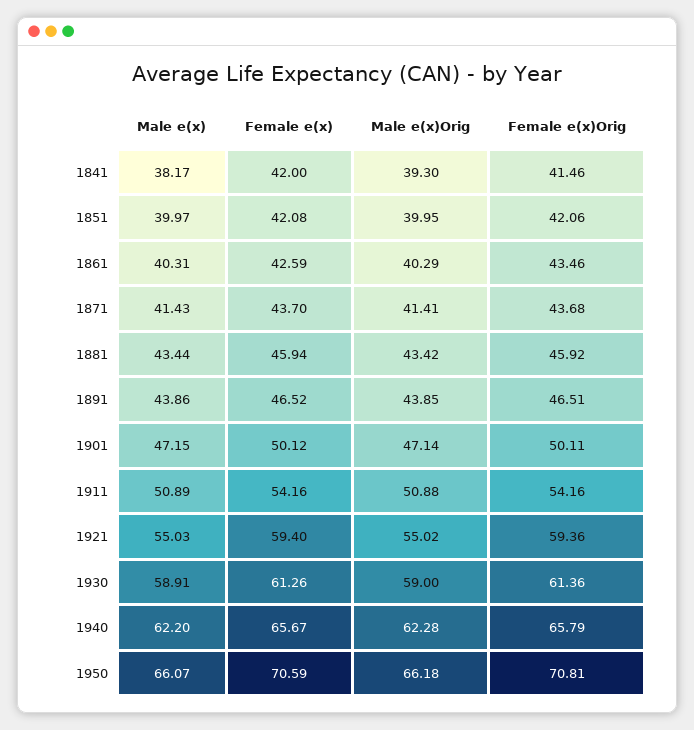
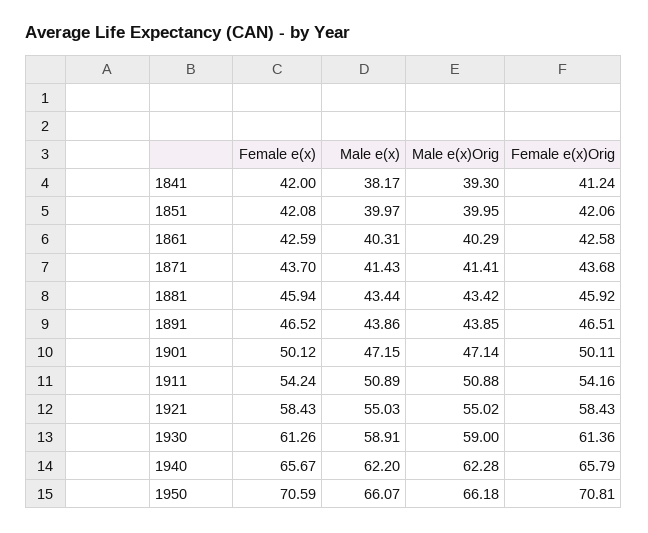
  {
    "Male e(x)": {
      "1841": 38.17,
      "1851": 39.97,
      "1861": 40.31,
      "1871": 41.43,
      "1881": 43.44,
      "1891": 43.86,
      "1901": 47.15,
      "1911": 50.89,
      "1921": 55.03,
      "1930": 58.91,
      "1940": 62.2,
      "1950": 66.07
    },
    "Female e(x)": {
      "1841": 42,
      "1851": 42.08,
      "1861": 42.59,
      "1871": 43.7,
      "1881": 45.94,
      "1891": 46.52,
      "1901": 50.12,
-     "1911": 54.16,
+     "1911": 54.24,
-     "1921": 59.4,
+     "1921": 58.43,
      "1930": 61.26,
      "1940": 65.67,
      "1950": 70.59
    },
    "Male e(x)Orig": {
      "1841": 39.3,
      "1851": 39.95,
      "1861": 40.29,
      "1871": 41.41,
      "1881": 43.42,
      "1891": 43.85,
      "1901": 47.14,
      "1911": 50.88,
      "1921": 55.02,
      "1930": 59,
      "1940": 62.28,
      "1950": 66.18
    },
    "Female e(x)Orig": {
-     "1841": 41.46,
+     "1841": 41.24,
      "1851": 42.06,
-     "1861": 43.46,
+     "1861": 42.58,
      "1871": 43.68,
      "1881": 45.92,
      "1891": 46.51,
      "1901": 50.11,
      "1911": 54.16,
-     "1921": 59.36,
+     "1921": 58.43,
      "1930": 61.36,
      "1940": 65.79,
      "1950": 70.81
    }
  }

